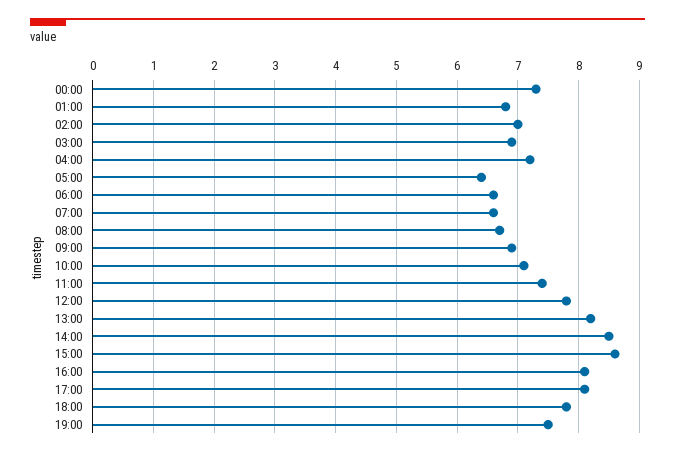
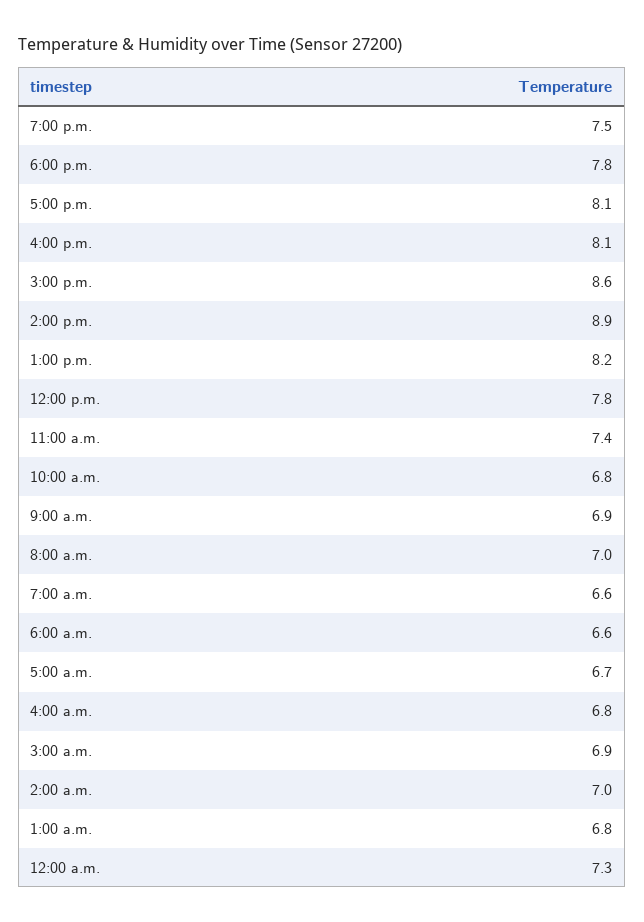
  {
    "00:00": 7.3,
    "01:00": 6.8,
    "02:00": 7,
    "03:00": 6.9,
-   "04:00": 7.2,
+   "04:00": 6.8,
-   "05:00": 6.4,
+   "05:00": 6.7,
    "06:00": 6.6,
    "07:00": 6.6,
-   "08:00": 6.7,
+   "08:00": 7,
    "09:00": 6.9,
-   "10:00": 7.1,
+   "10:00": 6.8,
    "11:00": 7.4,
    "12:00": 7.8,
    "13:00": 8.2,
-   "14:00": 8.5,
+   "14:00": 8.9,
    "15:00": 8.6,
    "16:00": 8.1,
    "17:00": 8.1,
    "18:00": 7.8,
    "19:00": 7.5
  }

